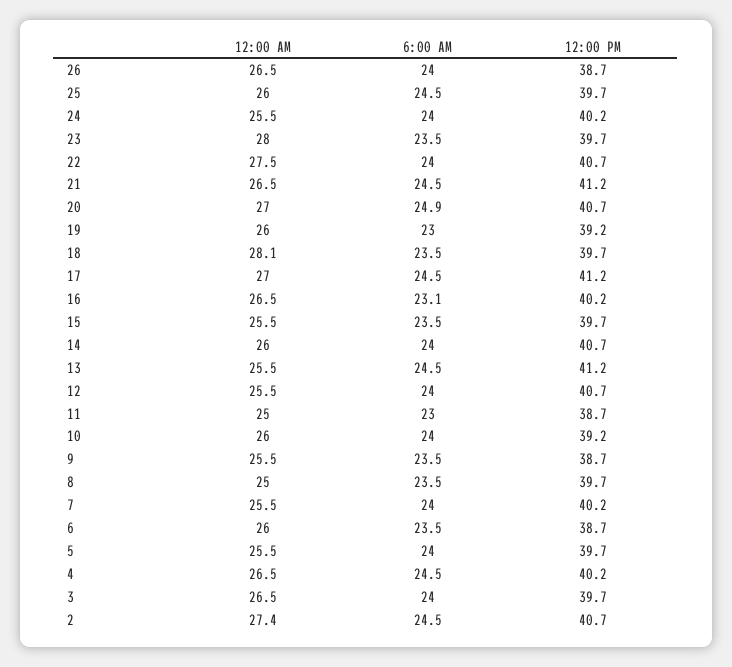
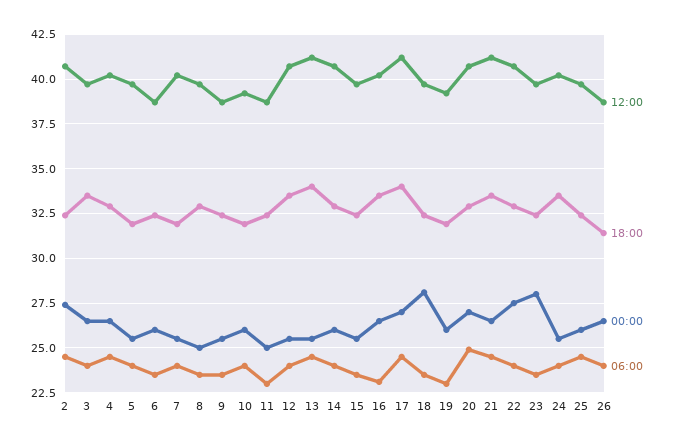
  {
    "12:00 AM": {
      "26": 26.5,
      "25": 26,
      "24": 25.5,
      "23": 28,
      "22": 27.5,
      "21": 26.5,
      "20": 27,
      "19": 26,
      "18": 28.1,
      "17": 27,
      "16": 26.5,
      "15": 25.5,
      "14": 26,
      "13": 25.5,
      "12": 25.5,
      "11": 25,
      "10": 26,
      "9": 25.5,
      "8": 25,
      "7": 25.5,
      "6": 26,
      "5": 25.5,
      "4": 26.5,
      "3": 26.5,
      "2": 27.4
    },
    "6:00 AM": {
      "26": 24,
      "25": 24.5,
      "24": 24,
      "23": 23.5,
      "22": 24,
      "21": 24.5,
      "20": 24.9,
      "19": 23,
      "18": 23.5,
      "17": 24.5,
      "16": 23.1,
      "15": 23.5,
      "14": 24,
      "13": 24.5,
      "12": 24,
      "11": 23,
      "10": 24,
      "9": 23.5,
      "8": 23.5,
      "7": 24,
      "6": 23.5,
      "5": 24,
      "4": 24.5,
      "3": 24,
      "2": 24.5
    },
    "12:00 PM": {
      "26": 38.7,
      "25": 39.7,
      "24": 40.2,
      "23": 39.7,
      "22": 40.7,
      "21": 41.2,
      "20": 40.7,
      "19": 39.2,
      "18": 39.7,
      "17": 41.2,
      "16": 40.2,
      "15": 39.7,
      "14": 40.7,
      "13": 41.2,
      "12": 40.7,
      "11": 38.7,
      "10": 39.2,
      "9": 38.7,
      "8": 39.7,
      "7": 40.2,
      "6": 38.7,
      "5": 39.7,
      "4": 40.2,
      "3": 39.7,
      "2": 40.7
-   }
+   },
+   "18:00": {
+     "2": 32.5,
+     "3": 33.5,
+     "4": 33,
+     "5": 32,
+     "6": 32.5,
+     "7": 32,
+     "8": 33,
+     "9": 32.5,
+     "10": 32,
+     "11": 32.5,
+     "12": 33.5,
+     "13": 34,
+     "14": 33,
+     "15": 32.5,
+     "16": 33.5,
+     "17": 34,
+     "18": 32.5,
+     "19": 32,
+     "20": 33,
+     "21": 33.5,
+     "22": 33,
+     "23": 32.5,
+     "24": 33.5,
+     "25": 32.5,
+     "26": 31.5
+   }
  }

